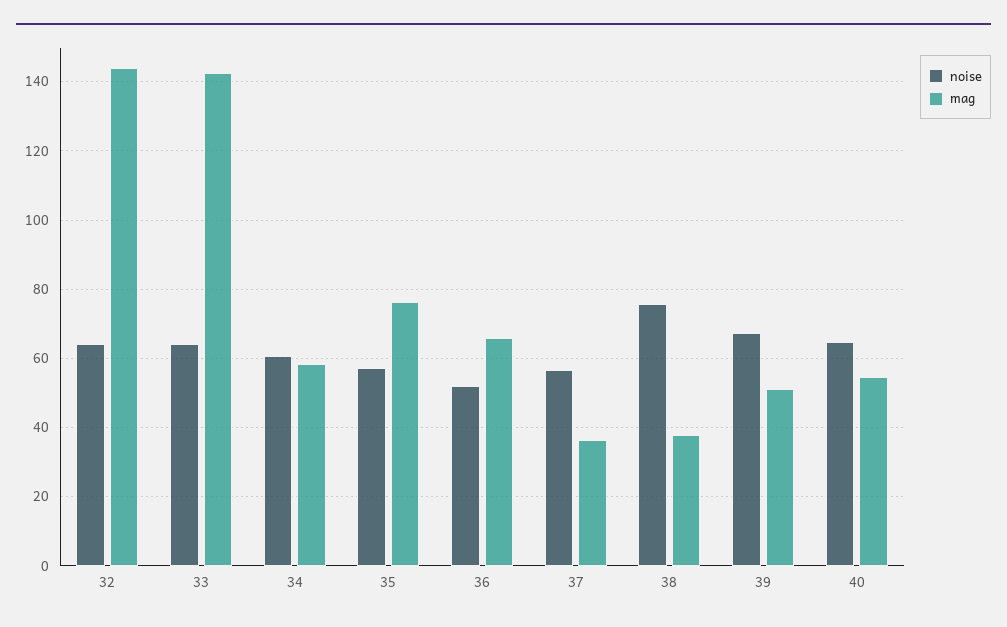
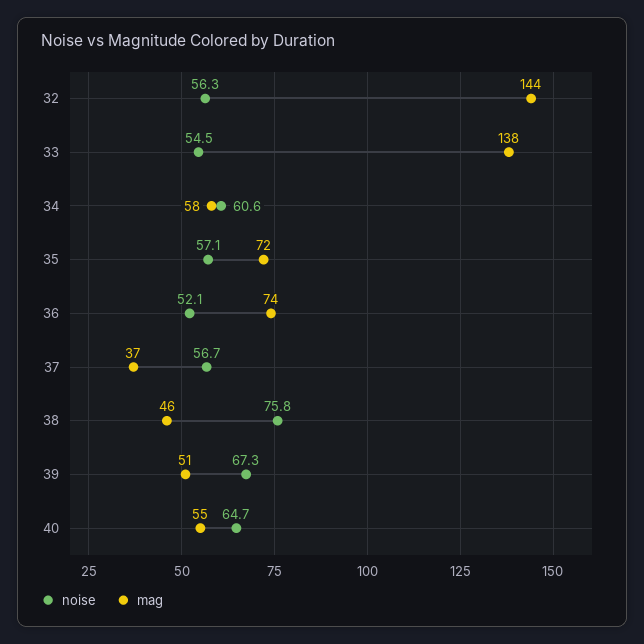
  {
    "noise": {
-     "32": 64,
+     "32": 56.3,
-     "33": 64,
+     "33": 54.5,
      "34": 60.6,
      "35": 57.1,
      "36": 52.1,
      "37": 56.7,
      "38": 75.8,
      "39": 67.3,
      "40": 64.7
    },
    "mag": {
      "32": 144,
-     "33": 142,
+     "33": 138,
      "34": 58,
-     "35": 76,
+     "35": 72,
-     "36": 66,
+     "36": 74,
      "37": 37,
-     "38": 38,
+     "38": 46,
      "39": 51,
      "40": 55
    }
  }

